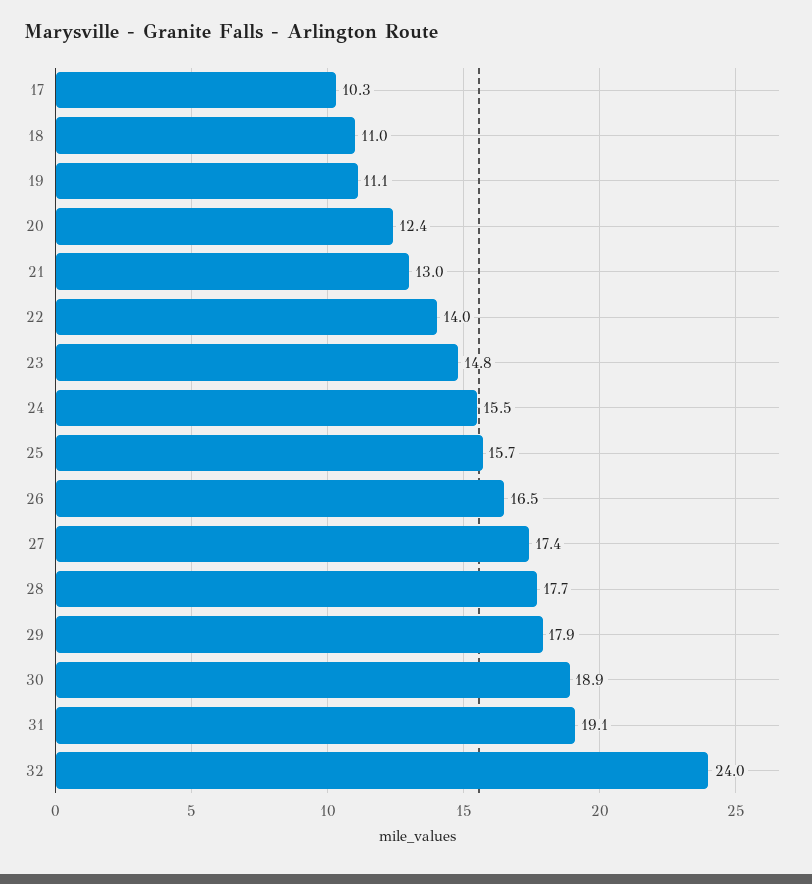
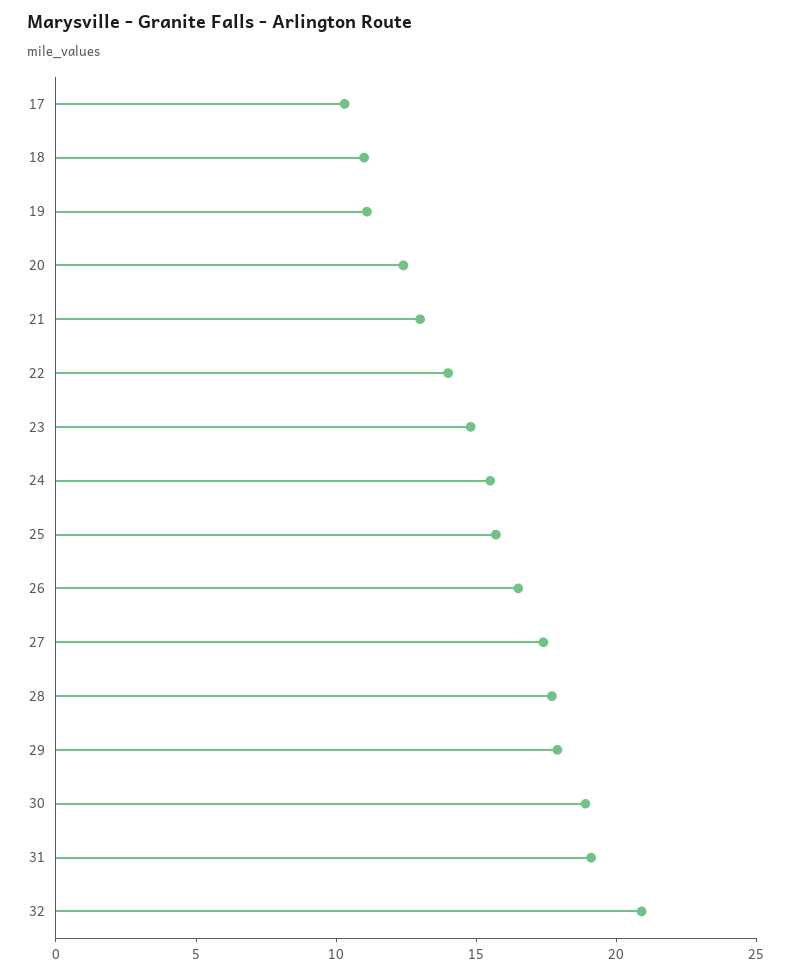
  {
    "17": 10.3,
    "18": 11,
    "19": 11.1,
    "20": 12.4,
    "21": 13,
    "22": 14,
    "23": 14.8,
    "24": 15.5,
    "25": 15.7,
    "26": 16.5,
    "27": 17.4,
    "28": 17.7,
    "29": 17.9,
    "30": 18.9,
    "31": 19.1,
-   "32": 24
+   "32": 21
  }

